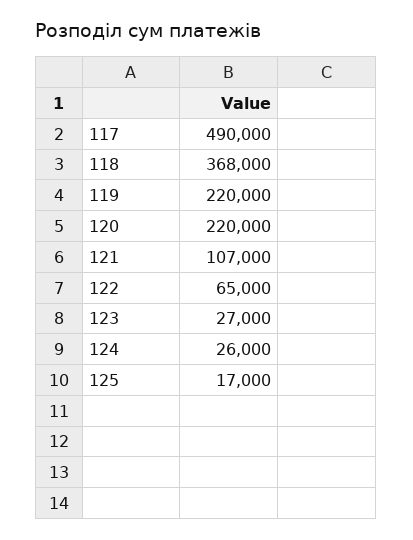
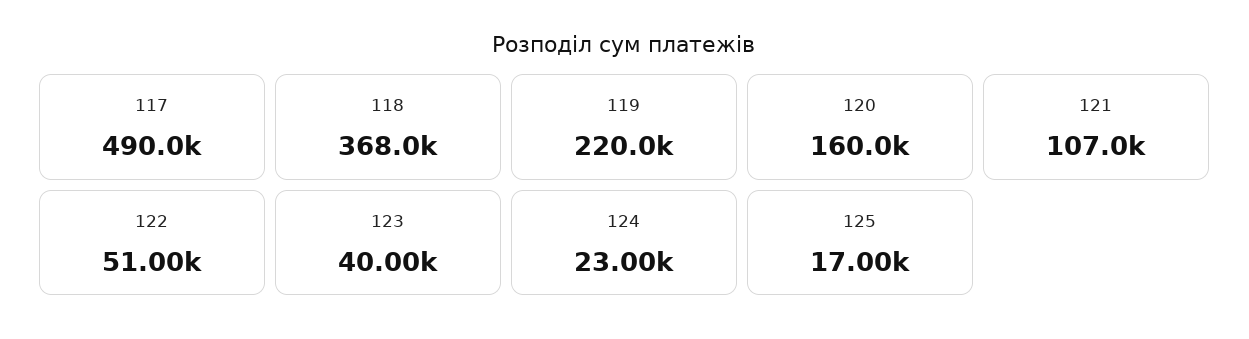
  {
    "117": 490000,
    "118": 368000,
    "119": 220000,
-   "120": 220000,
+   "120": 160000,
    "121": 107000,
-   "122": 65000,
+   "122": 51000,
-   "123": 27000,
+   "123": 40000,
-   "124": 26000,
+   "124": 23000,
    "125": 17000
  }

